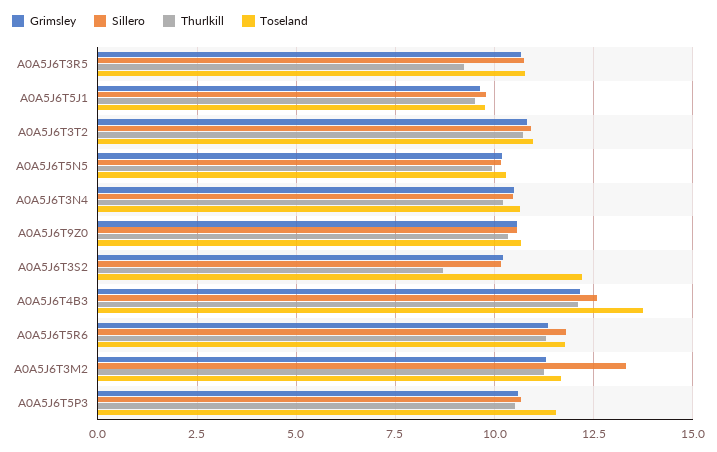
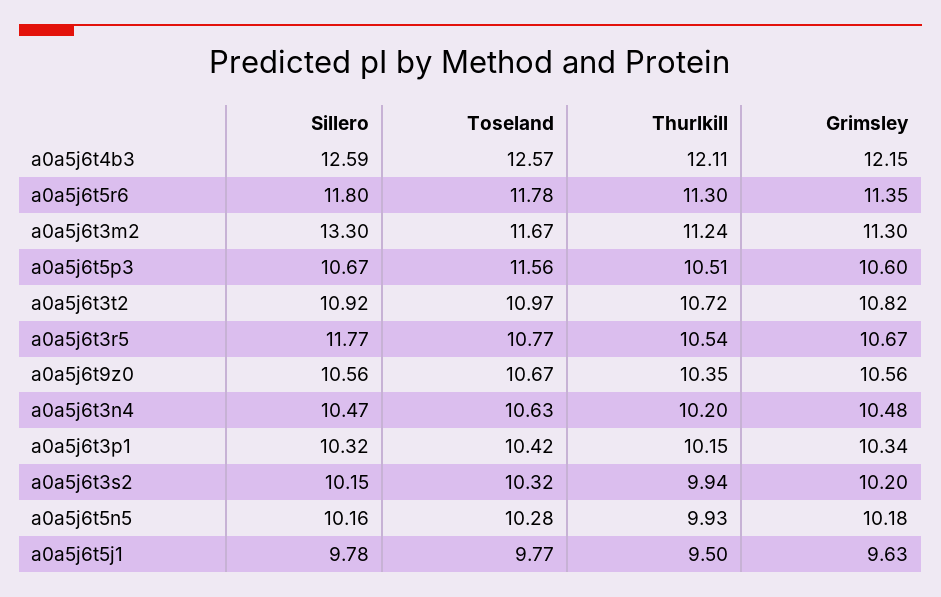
  {
    "Grimsley": {
      "A0A5J6T3R5": 10.67,
      "A0A5J6T5J1": 9.63,
      "A0A5J6T3T2": 10.82,
      "A0A5J6T5N5": 10.18,
      "A0A5J6T3N4": 10.48,
      "A0A5J6T9Z0": 10.56,
      "A0A5J6T3S2": 10.2,
      "A0A5J6T4B3": 12.15,
      "A0A5J6T5R6": 11.35,
      "A0A5J6T3M2": 11.3,
-     "A0A5J6T5P3": 10.6
+     "A0A5J6T5P3": 10.6,
+     "a0a5j6t3p1": 10.34
    },
    "Sillero": {
-     "A0A5J6T3R5": 10.75,
+     "A0A5J6T3R5": 11.77,
      "A0A5J6T5J1": 9.78,
      "A0A5J6T3T2": 10.92,
      "A0A5J6T5N5": 10.16,
      "A0A5J6T3N4": 10.47,
      "A0A5J6T9Z0": 10.56,
      "A0A5J6T3S2": 10.15,
      "A0A5J6T4B3": 12.59,
      "A0A5J6T5R6": 11.8,
      "A0A5J6T3M2": 13.3,
-     "A0A5J6T5P3": 10.67
+     "A0A5J6T5P3": 10.67,
+     "a0a5j6t3p1": 10.32
    },
    "Thurlkill": {
-     "A0A5J6T3R5": 9.25,
+     "A0A5J6T3R5": 10.54,
      "A0A5J6T5J1": 9.5,
      "A0A5J6T3T2": 10.72,
      "A0A5J6T5N5": 9.93,
      "A0A5J6T3N4": 10.2,
      "A0A5J6T9Z0": 10.35,
-     "A0A5J6T3S2": 8.75,
+     "A0A5J6T3S2": 9.94,
      "A0A5J6T4B3": 12.11,
      "A0A5J6T5R6": 11.3,
      "A0A5J6T3M2": 11.24,
-     "A0A5J6T5P3": 10.51
+     "A0A5J6T5P3": 10.51,
+     "a0a5j6t3p1": 10.15
    },
    "Toseland": {
      "A0A5J6T3R5": 10.77,
      "A0A5J6T5J1": 9.77,
      "A0A5J6T3T2": 10.97,
      "A0A5J6T5N5": 10.28,
      "A0A5J6T3N4": 10.63,
      "A0A5J6T9Z0": 10.67,
-     "A0A5J6T3S2": 12.25,
+     "A0A5J6T3S2": 10.32,
-     "A0A5J6T4B3": 13.75,
+     "A0A5J6T4B3": 12.57,
      "A0A5J6T5R6": 11.78,
      "A0A5J6T3M2": 11.67,
-     "A0A5J6T5P3": 11.56
+     "A0A5J6T5P3": 11.56,
+     "a0a5j6t3p1": 10.42
    }
  }

